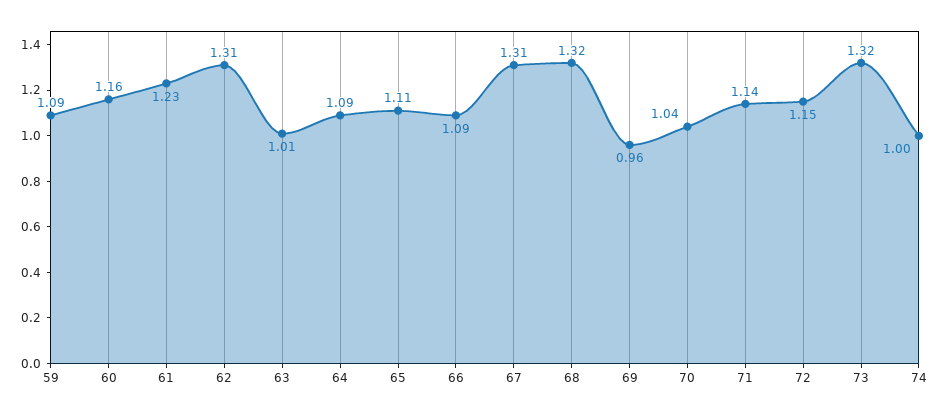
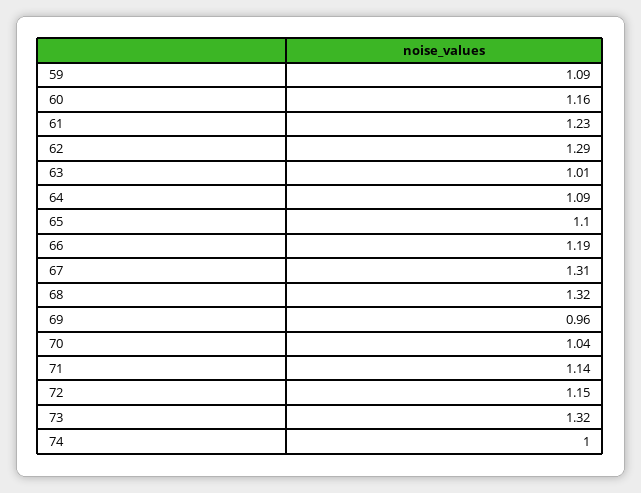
  {
    "59": 1.09,
    "60": 1.16,
    "61": 1.23,
-   "62": 1.31,
+   "62": 1.29,
    "63": 1.01,
    "64": 1.09,
-   "65": 1.11,
+   "65": 1.1,
-   "66": 1.09,
+   "66": 1.19,
    "67": 1.31,
    "68": 1.32,
    "69": 0.96,
    "70": 1.04,
    "71": 1.14,
    "72": 1.15,
    "73": 1.32,
    "74": 1
  }

